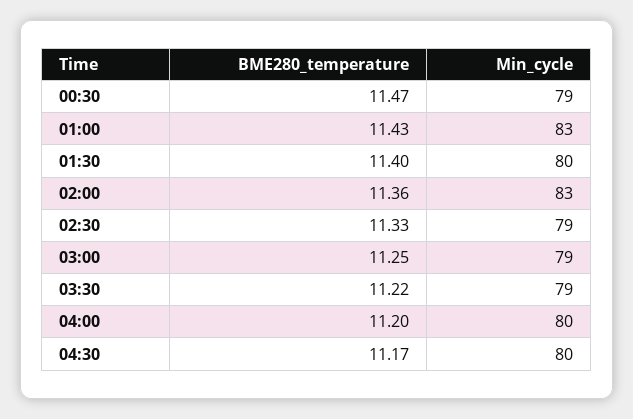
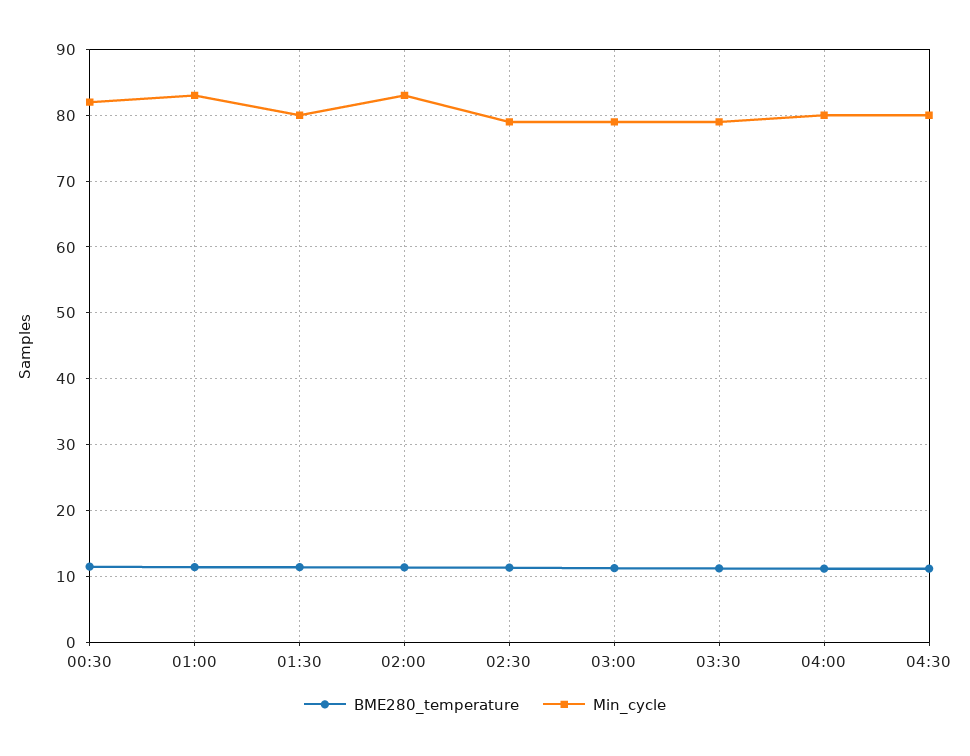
  {
    "BME280_temperature": {
      "00:30": 11.47,
      "01:00": 11.43,
      "01:30": 11.4,
      "02:00": 11.36,
      "02:30": 11.33,
      "03:00": 11.25,
      "03:30": 11.22,
      "04:00": 11.2,
      "04:30": 11.17
    },
    "Min_cycle": {
-     "00:30": 79,
+     "00:30": 82,
      "01:00": 83,
      "01:30": 80,
      "02:00": 83,
      "02:30": 79,
      "03:00": 79,
      "03:30": 79,
      "04:00": 80,
      "04:30": 80
    }
  }

